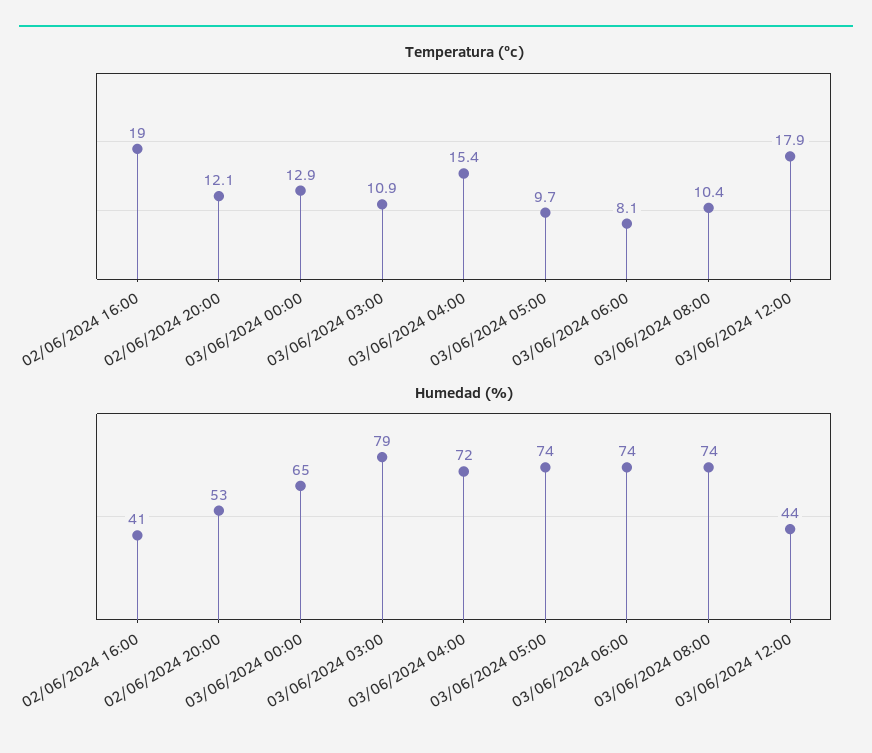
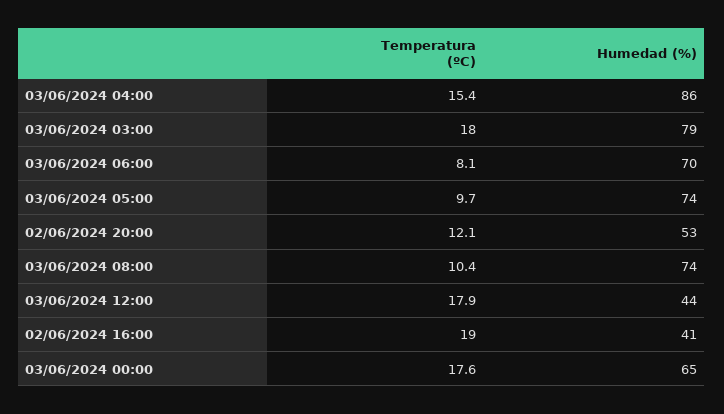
  {
    "Temperatura (ºc)": {
      "02/06/2024 16:00": 19,
      "02/06/2024 20:00": 12.1,
-     "03/06/2024 00:00": 12.9,
+     "03/06/2024 00:00": 17.6,
-     "03/06/2024 03:00": 10.9,
+     "03/06/2024 03:00": 18,
      "03/06/2024 04:00": 15.4,
      "03/06/2024 05:00": 9.7,
      "03/06/2024 06:00": 8.1,
      "03/06/2024 08:00": 10.4,
      "03/06/2024 12:00": 17.9
    },
    "Humedad (%)": {
      "02/06/2024 16:00": 41,
      "02/06/2024 20:00": 53,
      "03/06/2024 00:00": 65,
      "03/06/2024 03:00": 79,
-     "03/06/2024 04:00": 72,
+     "03/06/2024 04:00": 86,
      "03/06/2024 05:00": 74,
-     "03/06/2024 06:00": 74,
+     "03/06/2024 06:00": 70,
      "03/06/2024 08:00": 74,
      "03/06/2024 12:00": 44
    }
  }

